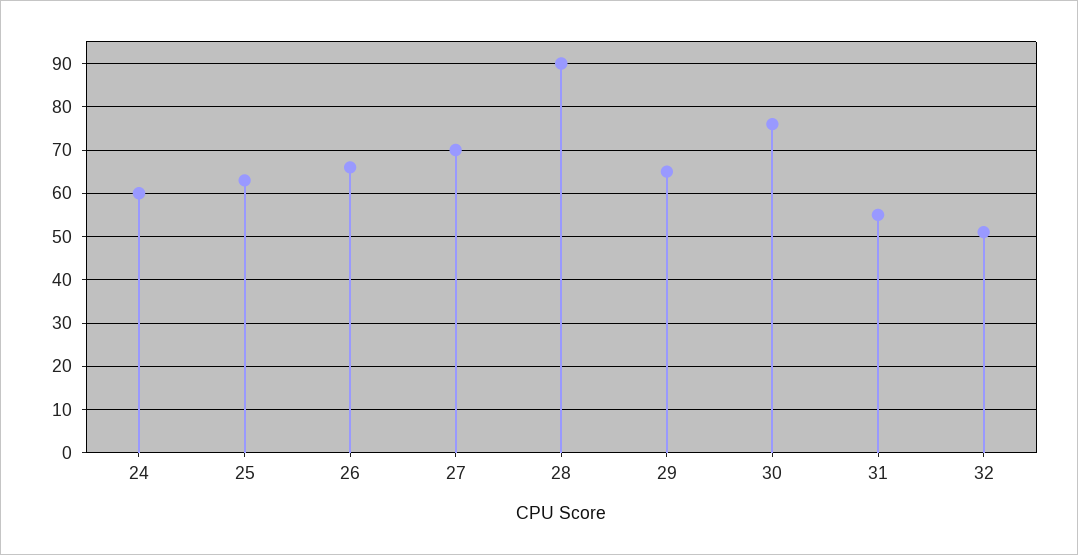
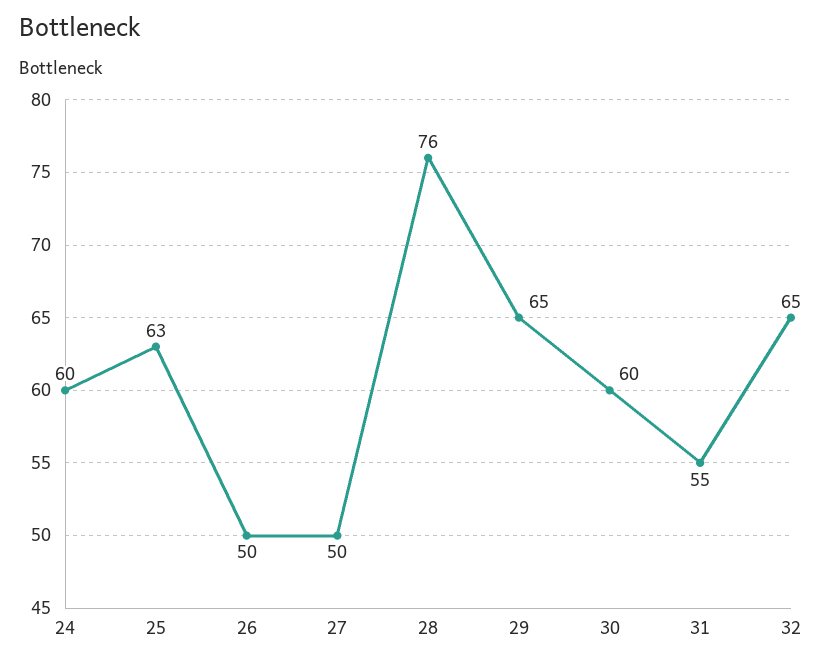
  {
    "24": 60,
    "25": 63,
-   "26": 65,
+   "26": 50,
-   "27": 70,
+   "27": 50,
-   "28": 90,
+   "28": 76,
    "29": 65,
-   "30": 75,
+   "30": 60,
    "31": 55,
-   "32": 50
+   "32": 65
  }

